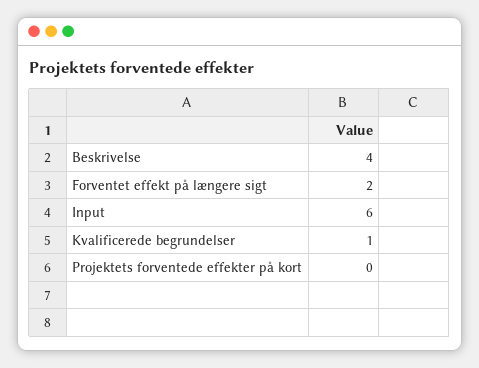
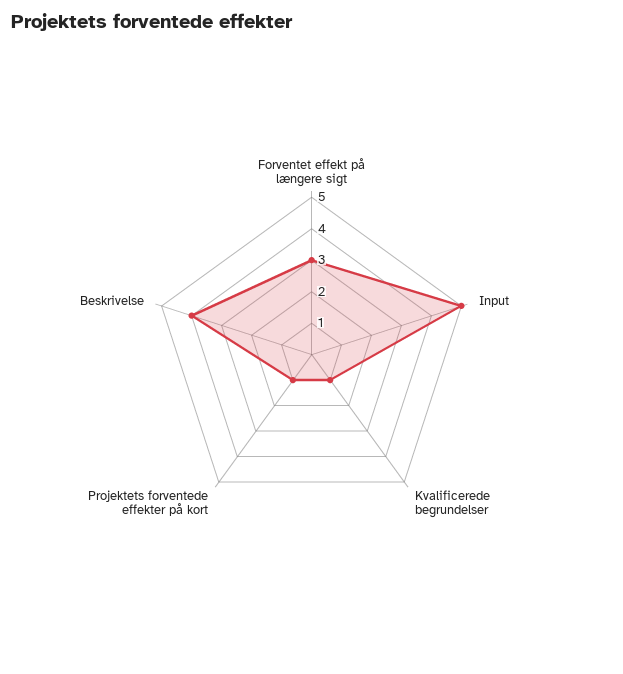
  {
    "Beskrivelse": 4,
-   "Forventet effekt på længere sigt": 2,
+   "Forventet effekt på længere sigt": 3,
-   "Input": 6,
+   "Input": 5,
    "Kvalificerede begrundelser": 1,
-   "Projektets forventede effekter på kort": 0
+   "Projektets forventede effekter på kort": 1
  }

